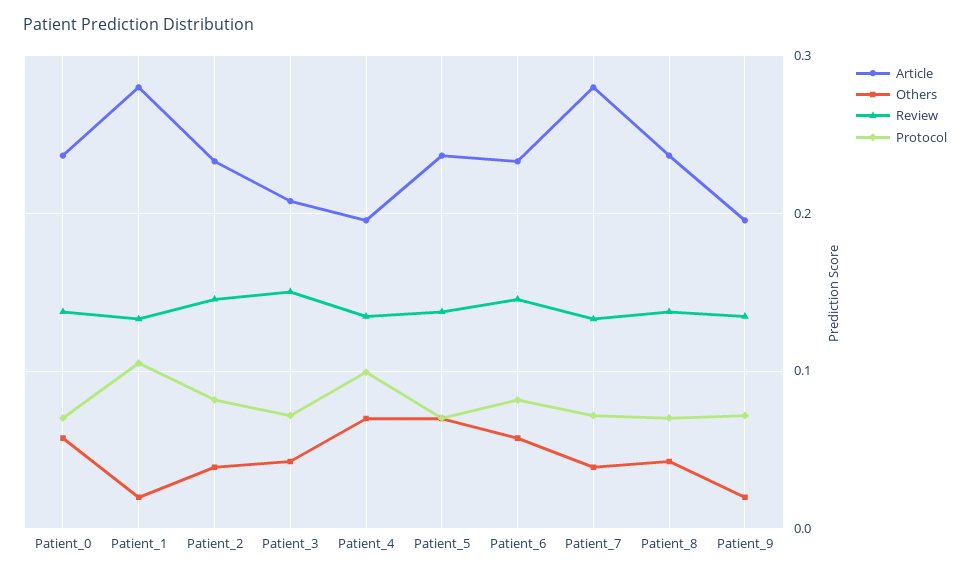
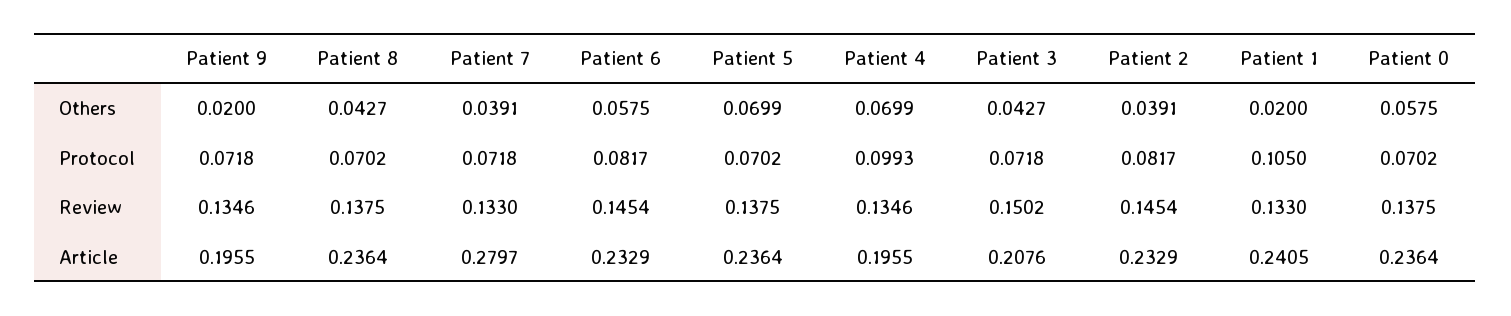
  {
    "Article": {
      "Patient_0": 0.2364,
-     "Patient_1": 0.28,
+     "Patient_1": 0.2405,
      "Patient_2": 0.2329,
      "Patient_3": 0.2076,
      "Patient_4": 0.1955,
      "Patient_5": 0.2364,
      "Patient_6": 0.2329,
      "Patient_7": 0.2797,
      "Patient_8": 0.2364,
      "Patient_9": 0.1955
    },
    "Others": {
      "Patient_0": 0.0575,
      "Patient_1": 0.02,
      "Patient_2": 0.0391,
      "Patient_3": 0.0427,
      "Patient_4": 0.0699,
      "Patient_5": 0.0699,
      "Patient_6": 0.0575,
      "Patient_7": 0.0391,
      "Patient_8": 0.0427,
      "Patient_9": 0.02
    },
    "Review": {
      "Patient_0": 0.1375,
      "Patient_1": 0.133,
      "Patient_2": 0.1454,
      "Patient_3": 0.1502,
      "Patient_4": 0.1346,
      "Patient_5": 0.1375,
      "Patient_6": 0.1454,
      "Patient_7": 0.133,
      "Patient_8": 0.1375,
      "Patient_9": 0.1346
    },
    "Protocol": {
      "Patient_0": 0.0702,
      "Patient_1": 0.105,
      "Patient_2": 0.0817,
      "Patient_3": 0.0718,
      "Patient_4": 0.0993,
      "Patient_5": 0.0702,
      "Patient_6": 0.0817,
      "Patient_7": 0.0718,
      "Patient_8": 0.0702,
      "Patient_9": 0.0718
    }
  }

